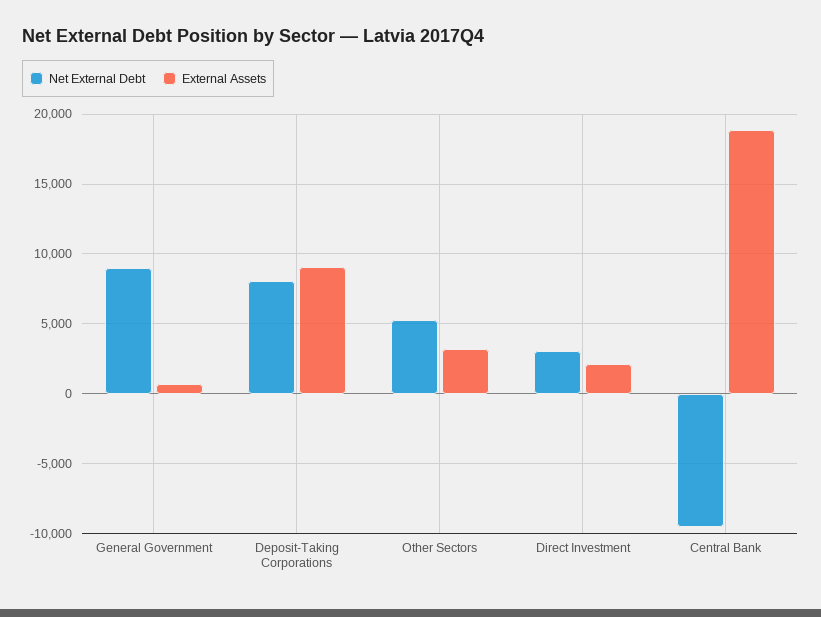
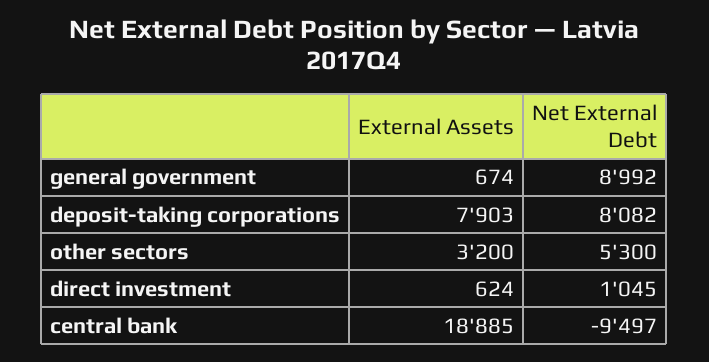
  {
    "Net External Debt": {
      "General Government": 8992,
      "Deposit-Taking Corporations": 8082,
      "Other Sectors": 5300,
-     "Direct Investment": 3000,
+     "Direct Investment": 1045,
      "Central Bank": -9497
    },
    "External Assets": {
      "General Government": 674,
-     "Deposit-Taking Corporations": 9000,
+     "Deposit-Taking Corporations": 7903,
      "Other Sectors": 3200,
-     "Direct Investment": 2000,
+     "Direct Investment": 624,
      "Central Bank": 18885
    }
  }

